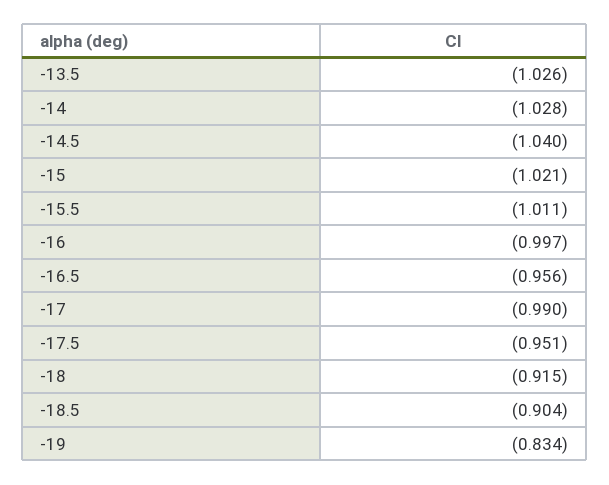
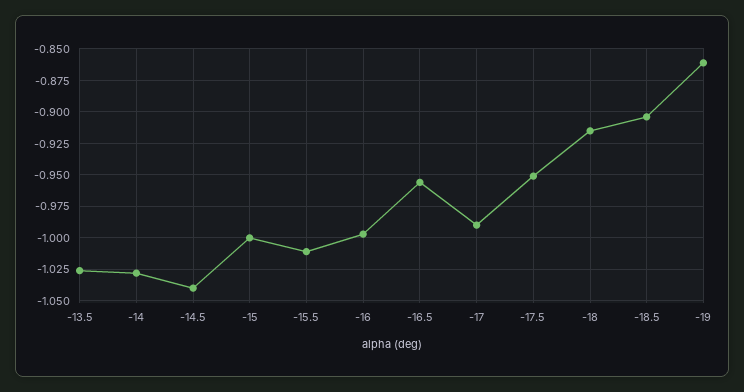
  {
    "-13.5": -1.026,
    "-14": -1.028,
    "-14.5": -1.04,
-   "-15": -1.021,
+   "-15": -1,
    "-15.5": -1.011,
    "-16": -0.997,
    "-16.5": -0.956,
    "-17": -0.99,
    "-17.5": -0.951,
    "-18": -0.915,
    "-18.5": -0.904,
-   "-19": -0.834
+   "-19": -0.86
  }

